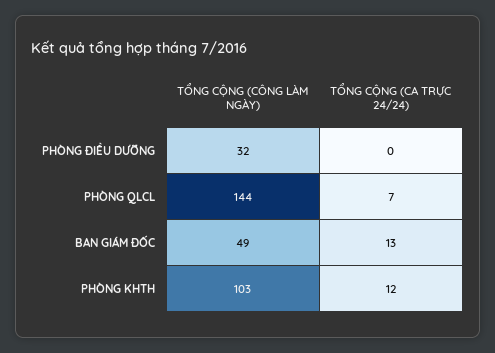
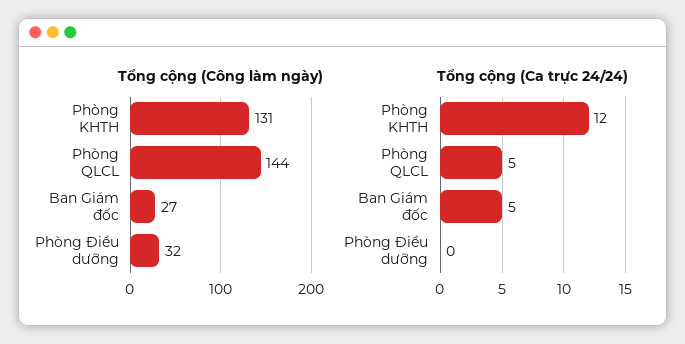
  {
    "TỔNG CỘNG (CÔNG LÀM NGÀY)": {
      "PHÒNG ĐIỀU DƯỠNG": 32,
      "PHÒNG QLCL": 144,
-     "BAN GIÁM ĐỐC": 49,
+     "BAN GIÁM ĐỐC": 27,
-     "PHÒNG KHTH": 103
+     "PHÒNG KHTH": 131
    },
    "TỔNG CỘNG (CA TRỰC 24/24)": {
      "PHÒNG ĐIỀU DƯỠNG": 0,
-     "PHÒNG QLCL": 7,
+     "PHÒNG QLCL": 5,
-     "BAN GIÁM ĐỐC": 13,
+     "BAN GIÁM ĐỐC": 5,
      "PHÒNG KHTH": 12
    }
  }

